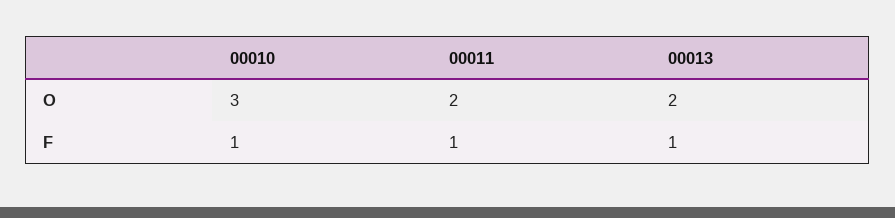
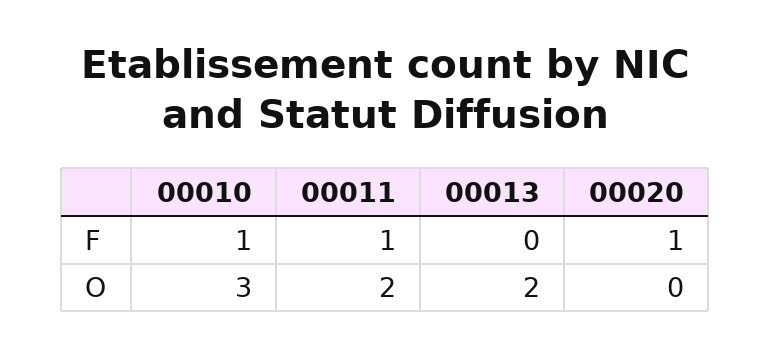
  {
    "00010": {
      "O": 3,
      "F": 1
    },
    "00011": {
      "O": 2,
      "F": 1
    },
    "00013": {
      "O": 2,
-     "F": 1
+     "F": 0
-   }
+   },
+   "00020": {
+     "F": 1,
+     "O": 0
+   }
  }

